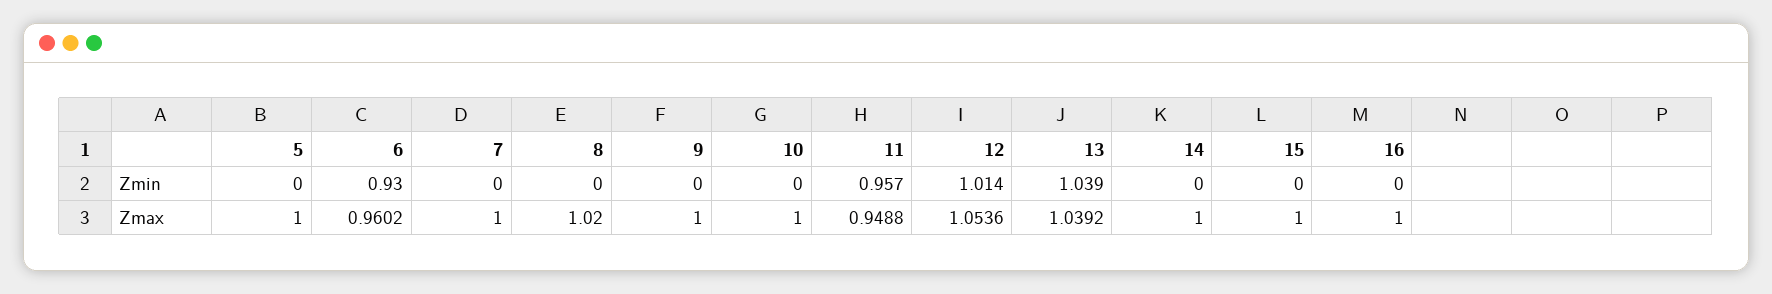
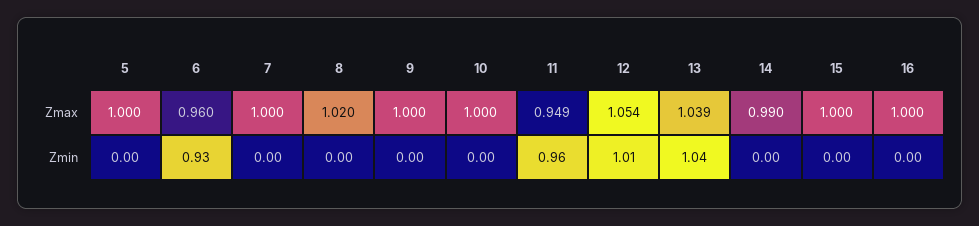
  {
    "5": {
      "Zmin": 0,
      "Zmax": 1
    },
    "6": {
      "Zmin": 0.93,
      "Zmax": 0.9602
    },
    "7": {
      "Zmin": 0,
      "Zmax": 1
    },
    "8": {
      "Zmin": 0,
      "Zmax": 1.02
    },
    "9": {
      "Zmin": 0,
      "Zmax": 1
    },
    "10": {
      "Zmin": 0,
      "Zmax": 1
    },
    "11": {
      "Zmin": 0.957,
      "Zmax": 0.9488
    },
    "12": {
      "Zmin": 1.014,
      "Zmax": 1.0536
    },
    "13": {
      "Zmin": 1.039,
      "Zmax": 1.0392
    },
    "14": {
      "Zmin": 0,
-     "Zmax": 1
+     "Zmax": 0.99
    },
    "15": {
      "Zmin": 0,
      "Zmax": 1
    },
    "16": {
      "Zmin": 0,
      "Zmax": 1
    }
  }

